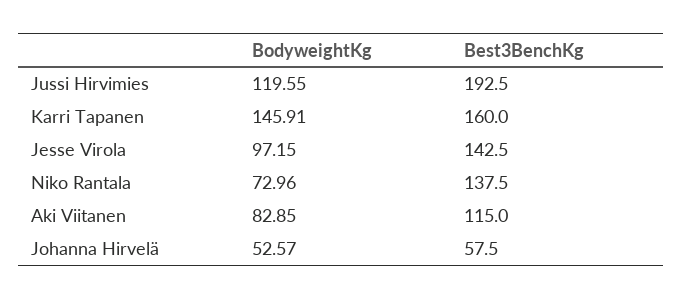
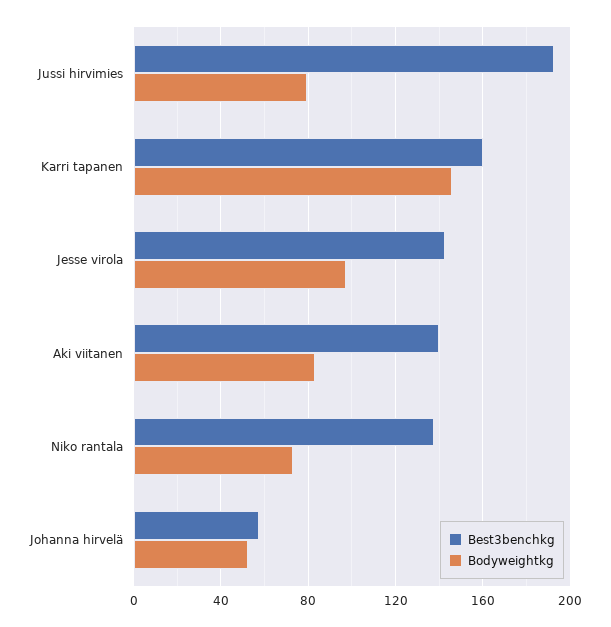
  {
    "BodyweightKg": {
-     "Jussi Hirvimies": 119.55,
+     "Jussi Hirvimies": 80,
      "Karri Tapanen": 145.91,
      "Jesse Virola": 97.15,
      "Niko Rantala": 72.96,
      "Aki Viitanen": 82.85,
      "Johanna Hirvelä": 52.57
    },
    "Best3BenchKg": {
      "Jussi Hirvimies": 192.5,
      "Karri Tapanen": 160,
      "Jesse Virola": 142.5,
      "Niko Rantala": 137.5,
-     "Aki Viitanen": 115,
+     "Aki Viitanen": 140,
      "Johanna Hirvelä": 57.5
    }
  }

